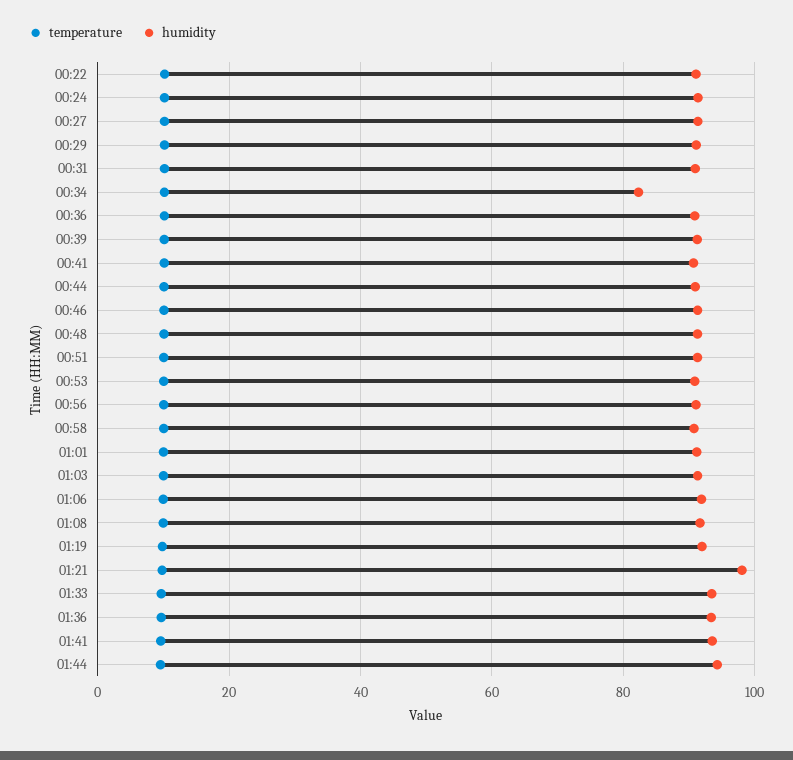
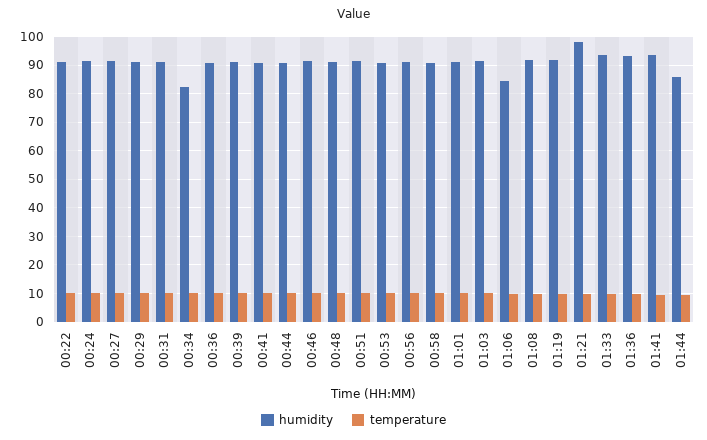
  {
    "temperature": {
      "00:22": 10,
      "00:24": 10,
      "00:27": 10,
      "00:29": 10,
      "00:31": 10,
      "00:34": 10,
      "00:36": 10,
      "00:39": 10,
      "00:41": 10,
      "00:44": 10,
      "00:46": 10,
      "00:48": 10,
      "00:51": 10,
      "00:53": 10,
      "00:56": 10,
      "00:58": 10,
      "01:01": 10,
      "01:03": 10,
      "01:06": 10,
      "01:08": 10,
      "01:19": 10,
      "01:21": 10,
      "01:33": 10,
      "01:36": 10,
      "01:41": 10,
      "01:44": 10
    },
    "humidity": {
      "00:22": 92,
      "00:24": 92,
      "00:27": 92,
      "00:29": 92,
      "00:31": 90,
      "00:34": 82,
      "00:36": 90,
      "00:39": 92,
      "00:41": 90,
      "00:44": 90,
      "00:46": 92,
      "00:48": 92,
      "00:51": 92,
      "00:53": 90,
      "00:56": 92,
      "00:58": 90,
      "01:01": 92,
      "01:03": 92,
-     "01:06": 92,
+     "01:06": 85,
      "01:08": 92,
      "01:19": 92,
      "01:21": 98,
      "01:33": 94,
      "01:36": 94,
      "01:41": 94,
-     "01:44": 94
+     "01:44": 85
    }
  }

